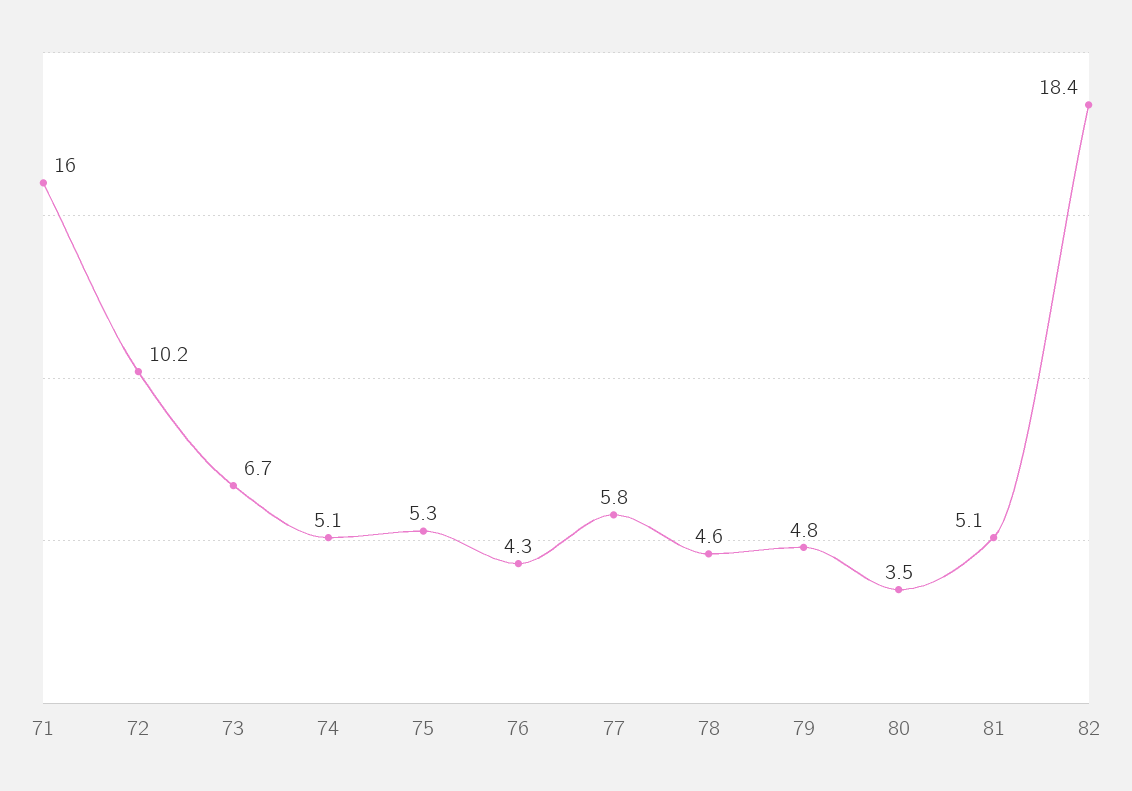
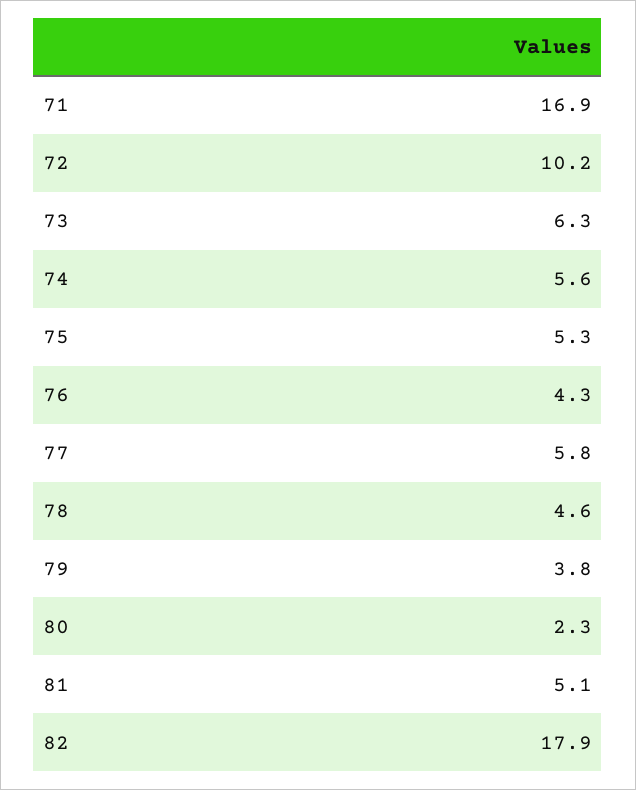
  {
-   "71": 16,
+   "71": 16.9,
    "72": 10.2,
-   "73": 6.7,
+   "73": 6.3,
-   "74": 5.1,
+   "74": 5.6,
    "75": 5.3,
    "76": 4.3,
    "77": 5.8,
    "78": 4.6,
-   "79": 4.8,
+   "79": 3.8,
-   "80": 3.5,
+   "80": 2.3,
    "81": 5.1,
-   "82": 18.4
+   "82": 17.9
  }

